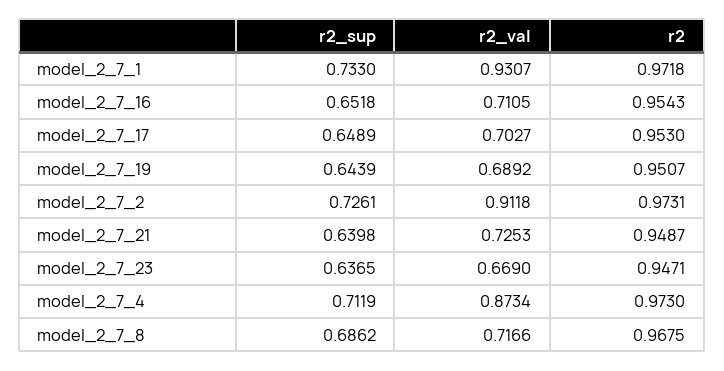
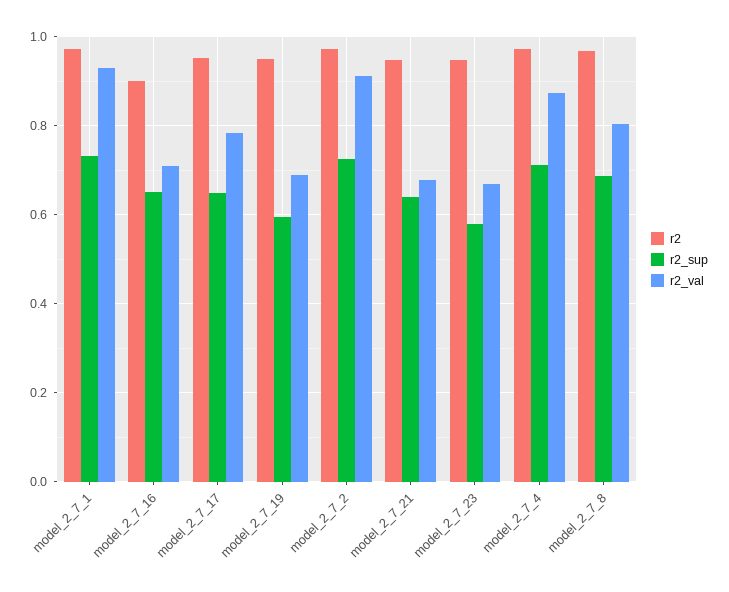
  {
    "r2_sup": {
      "model_2_7_1": 0.733,
      "model_2_7_16": 0.6518,
      "model_2_7_17": 0.6489,
-     "model_2_7_19": 0.6439,
+     "model_2_7_19": 0.6,
      "model_2_7_2": 0.7261,
      "model_2_7_21": 0.6398,
-     "model_2_7_23": 0.6365,
+     "model_2_7_23": 0.58,
      "model_2_7_4": 0.7119,
      "model_2_7_8": 0.6862
    },
    "r2_val": {
      "model_2_7_1": 0.9307,
      "model_2_7_16": 0.7105,
-     "model_2_7_17": 0.7027,
+     "model_2_7_17": 0.78,
      "model_2_7_19": 0.6892,
      "model_2_7_2": 0.9118,
-     "model_2_7_21": 0.7253,
+     "model_2_7_21": 0.68,
      "model_2_7_23": 0.669,
      "model_2_7_4": 0.8734,
-     "model_2_7_8": 0.7166
+     "model_2_7_8": 0.8
    },
    "r2": {
      "model_2_7_1": 0.9718,
-     "model_2_7_16": 0.9543,
+     "model_2_7_16": 0.9,
      "model_2_7_17": 0.953,
      "model_2_7_19": 0.9507,
      "model_2_7_2": 0.9731,
      "model_2_7_21": 0.9487,
      "model_2_7_23": 0.9471,
      "model_2_7_4": 0.973,
      "model_2_7_8": 0.9675
    }
  }

